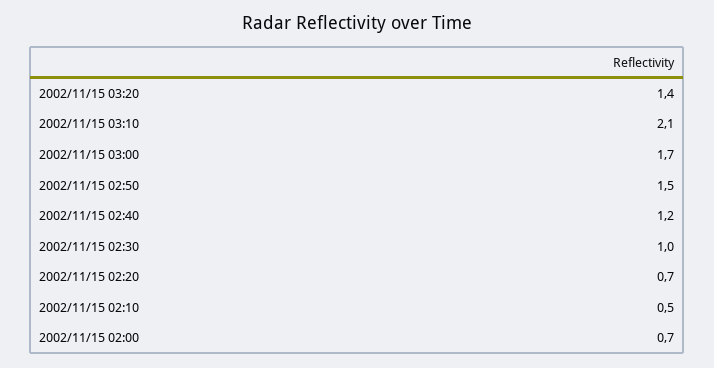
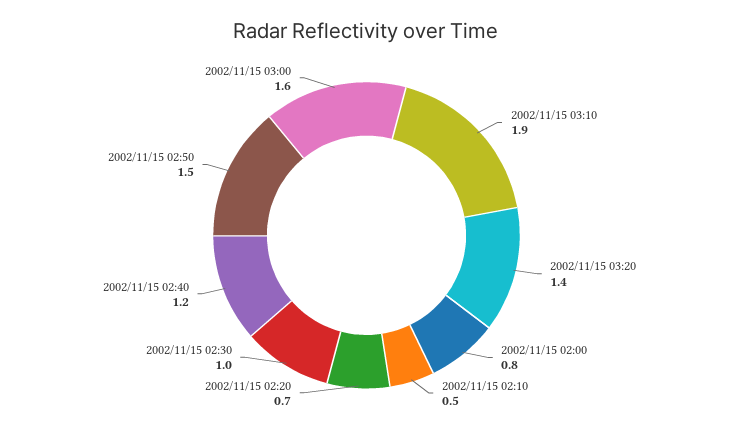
  {
    "2002/11/15 03:20": 1.4,
-   "2002/11/15 03:10": 2.1,
+   "2002/11/15 03:10": 1.9,
-   "2002/11/15 03:00": 1.7,
+   "2002/11/15 03:00": 1.6,
    "2002/11/15 02:50": 1.5,
    "2002/11/15 02:40": 1.2,
    "2002/11/15 02:30": 1,
    "2002/11/15 02:20": 0.7,
    "2002/11/15 02:10": 0.5,
-   "2002/11/15 02:00": 0.7
+   "2002/11/15 02:00": 0.8
  }

